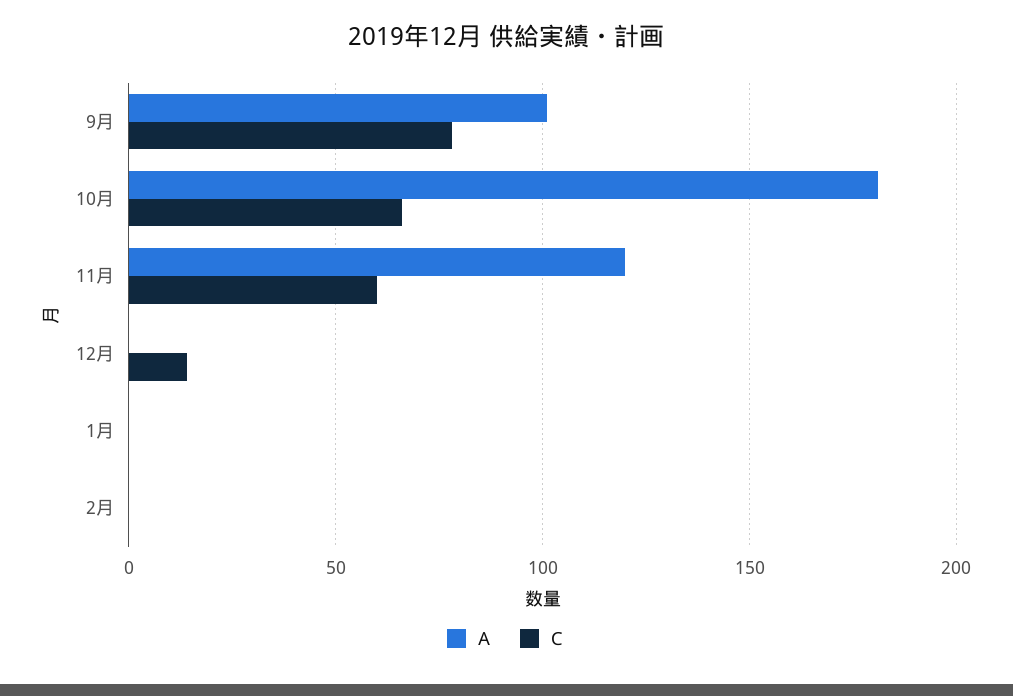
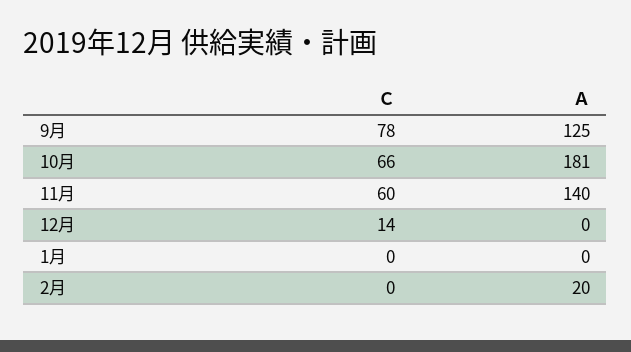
  {
    "Ａ": {
-     "9月": 100,
+     "9月": 125,
      "10月": 181,
-     "11月": 120,
+     "11月": 140,
      "12月": 0,
      "1月": 0,
-     "2月": 0
+     "2月": 20
    },
    "Ｃ": {
      "9月": 78,
      "10月": 66,
      "11月": 60,
      "12月": 14,
      "1月": 0,
      "2月": 0
    }
  }

